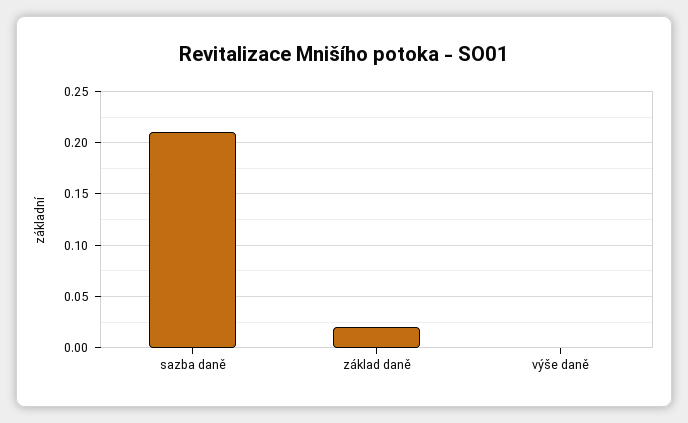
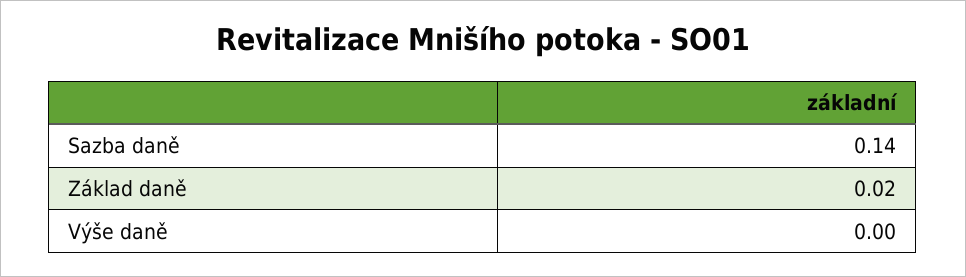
  {
-   "sazba daně": 0.21,
+   "sazba daně": 0.14,
    "základ daně": 0.02,
    "výše daně": 0
  }

